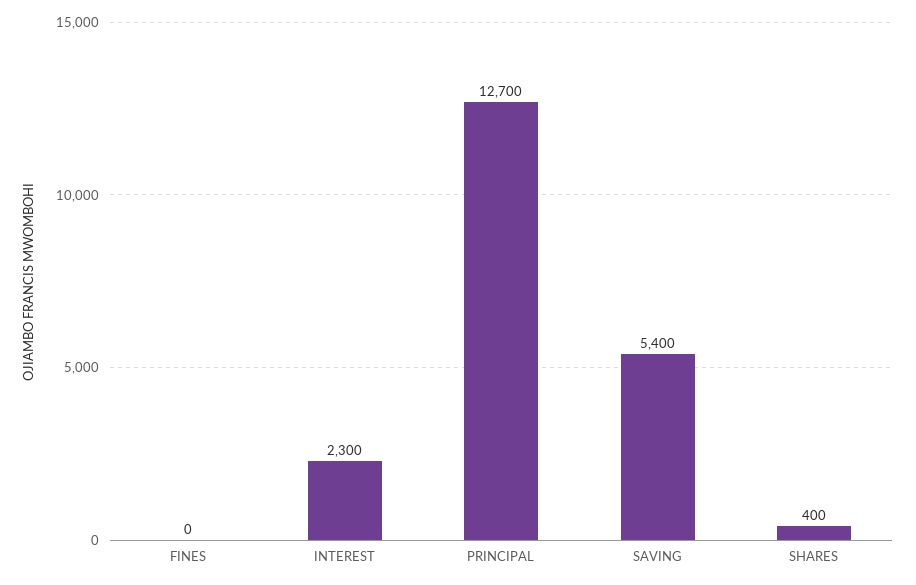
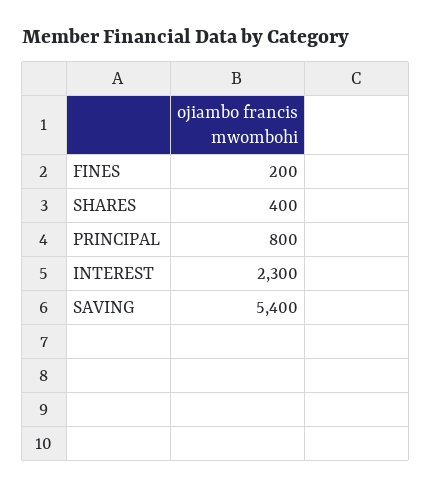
  {
-   "FINES": 0,
+   "FINES": 200,
    "INTEREST": 2300,
-   "PRINCIPAL": 12700,
+   "PRINCIPAL": 800,
    "SAVING": 5400,
    "SHARES": 400
  }

